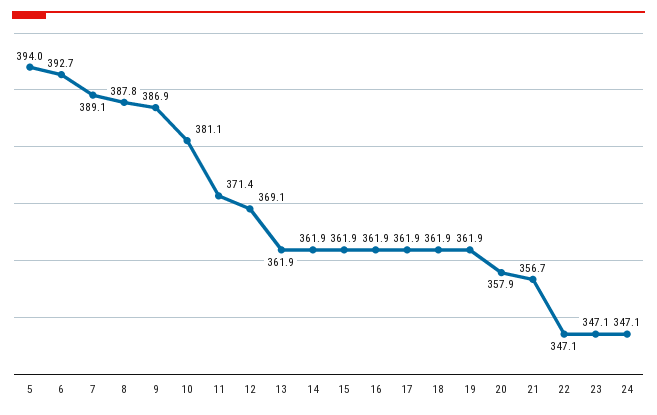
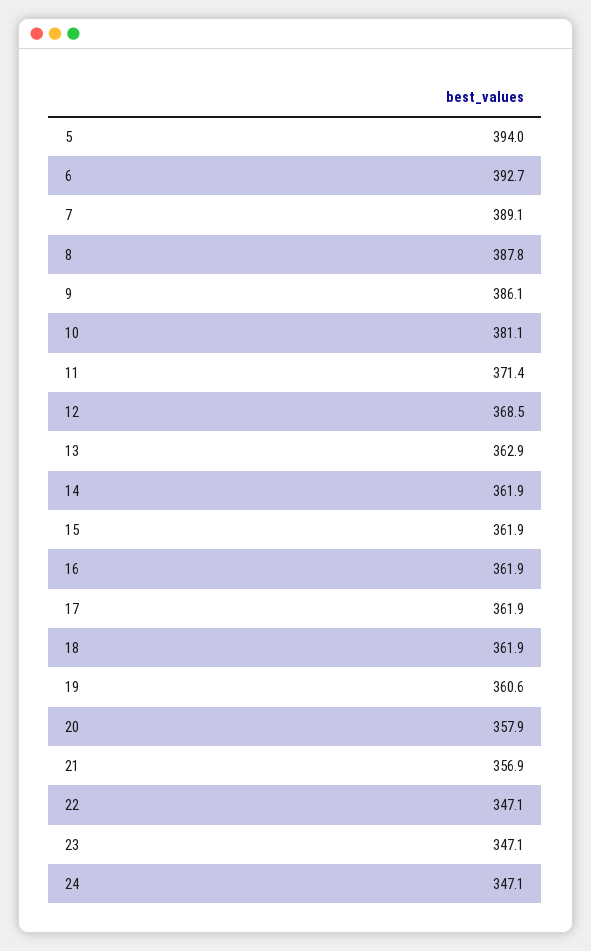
  {
    "5": 394,
    "6": 392.7,
    "7": 389.1,
    "8": 387.8,
-   "9": 386.9,
+   "9": 386.1,
    "10": 381.1,
    "11": 371.4,
-   "12": 369.1,
+   "12": 368.5,
-   "13": 361.9,
+   "13": 362.9,
    "14": 361.9,
    "15": 361.9,
    "16": 361.9,
    "17": 361.9,
    "18": 361.9,
-   "19": 361.9,
+   "19": 360.6,
    "20": 357.9,
-   "21": 356.7,
+   "21": 356.9,
    "22": 347.1,
    "23": 347.1,
    "24": 347.1
  }

